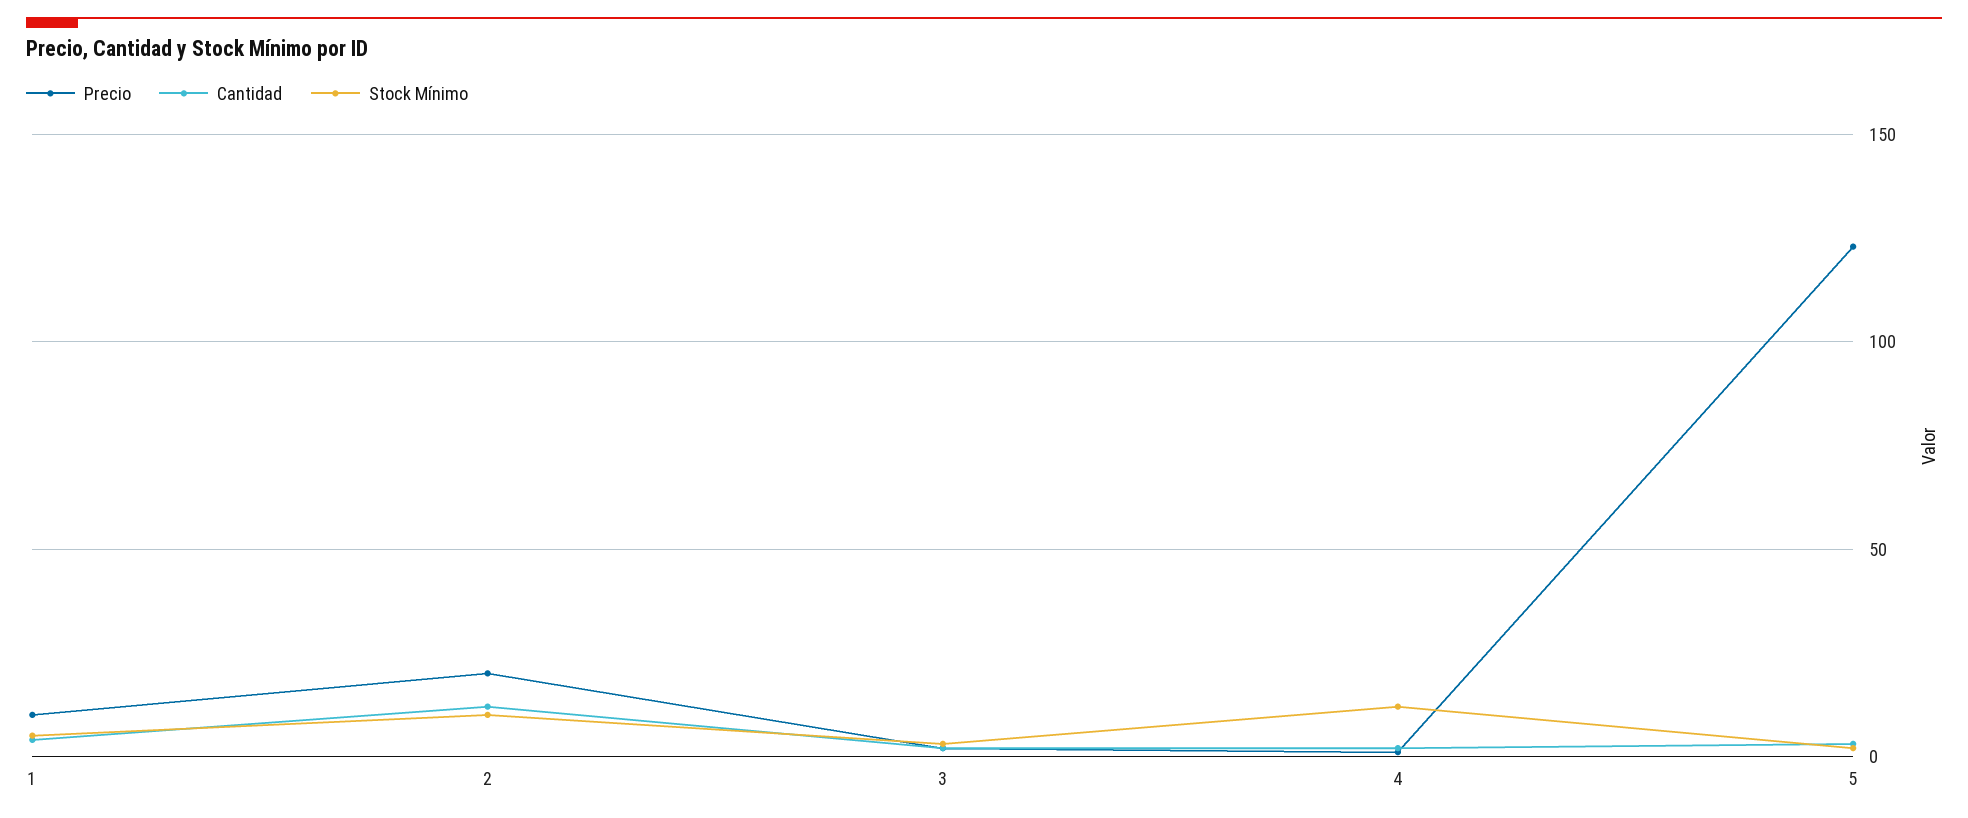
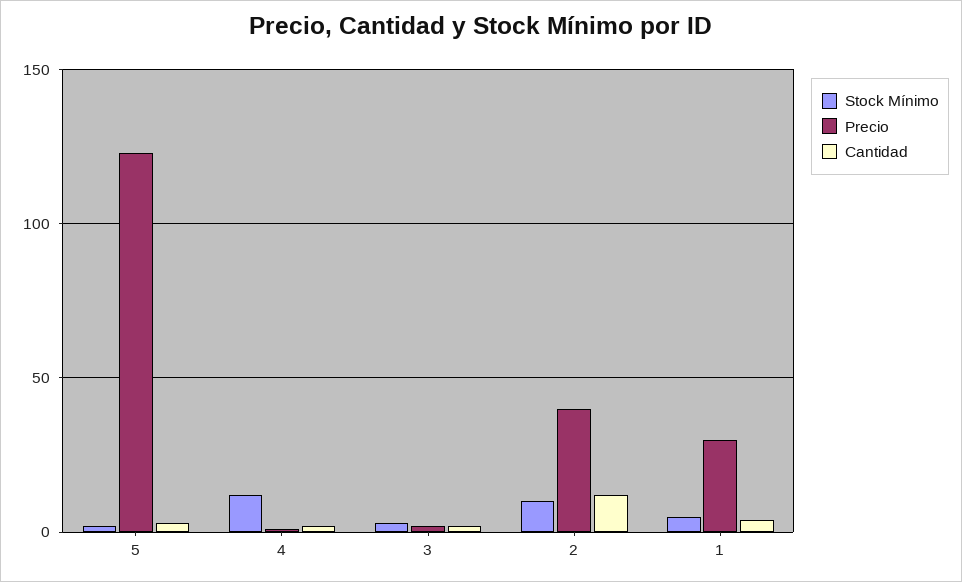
  {
    "Precio": {
-     "1": 10,
+     "1": 30,
-     "2": 20,
+     "2": 40,
      "3": 0,
      "4": 0,
      "5": 125
    },
    "Cantidad": {
      "1": 5,
      "2": 10,
      "3": 0,
      "4": 0,
      "5": 5
    },
    "Stock Mínimo": {
      "1": 5,
      "2": 10,
      "3": 5,
      "4": 10,
      "5": 0
    }
  }

